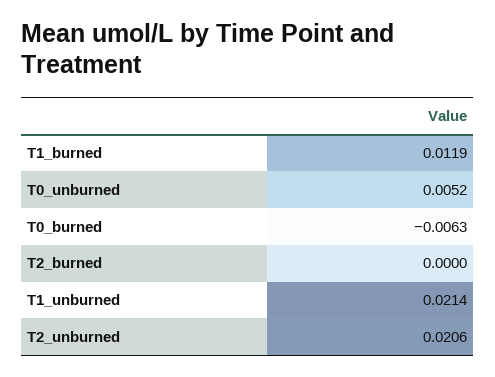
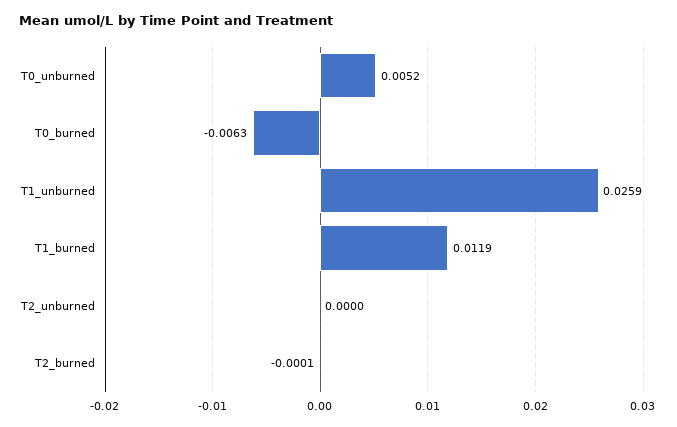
  {
    "T1_burned": 0.0119,
    "T0_unburned": 0.0052,
    "T0_burned": -0.0063,
-   "T2_burned": 0,
+   "T2_burned": -0.0001,
-   "T1_unburned": 0.0214,
+   "T1_unburned": 0.0259,
-   "T2_unburned": 0.0206
+   "T2_unburned": 0
  }

